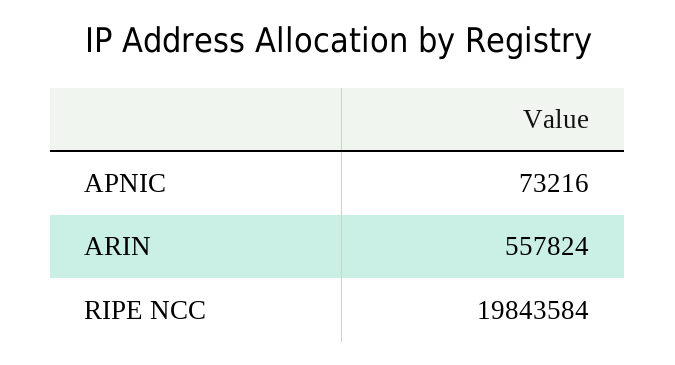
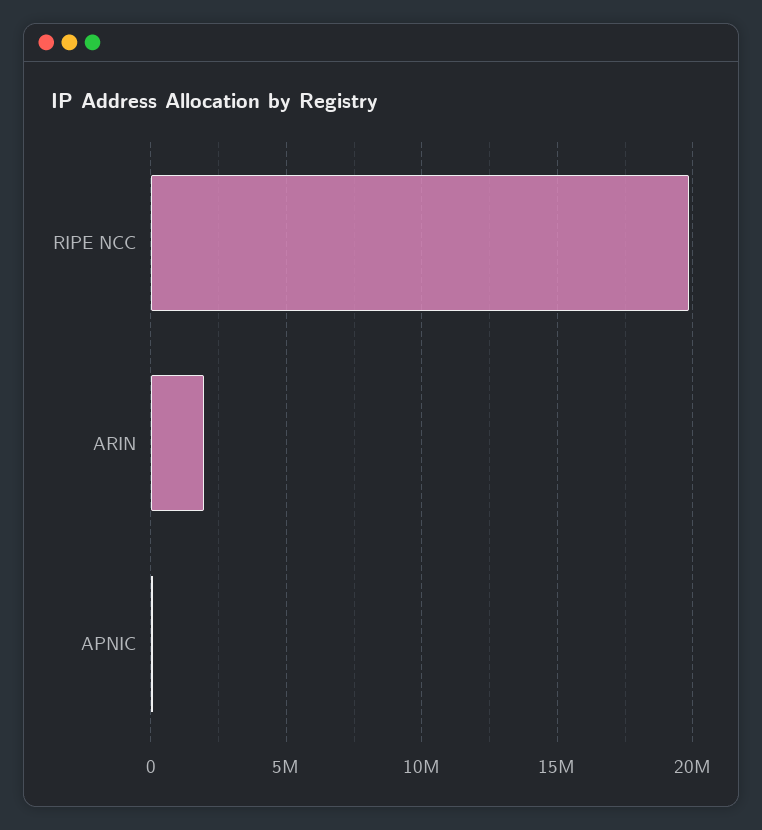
  {
    "APNIC": 73216,
-   "ARIN": 557824,
+   "ARIN": 2000000,
    "RIPE NCC": 19843584
  }

